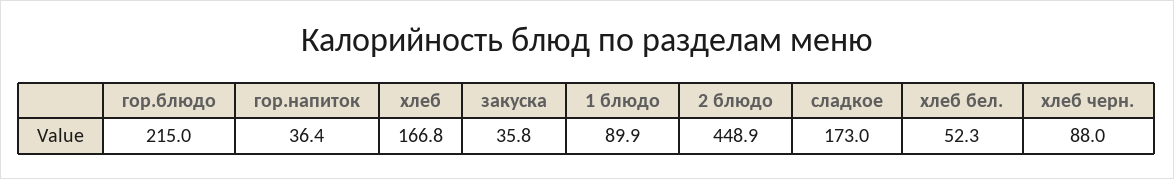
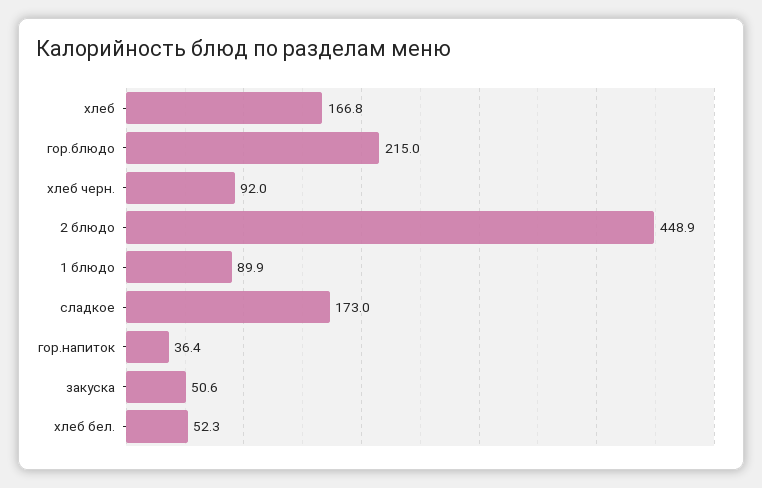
  {
    "гор.блюдо": 215,
    "гор.напиток": 36.4,
    "хлеб": 166.8,
-   "закуска": 35.8,
+   "закуска": 50.6,
    "1 блюдо": 89.9,
    "2 блюдо": 448.9,
    "сладкое": 173,
    "хлеб бел.": 52.3,
-   "хлеб черн.": 88
+   "хлеб черн.": 92
  }

